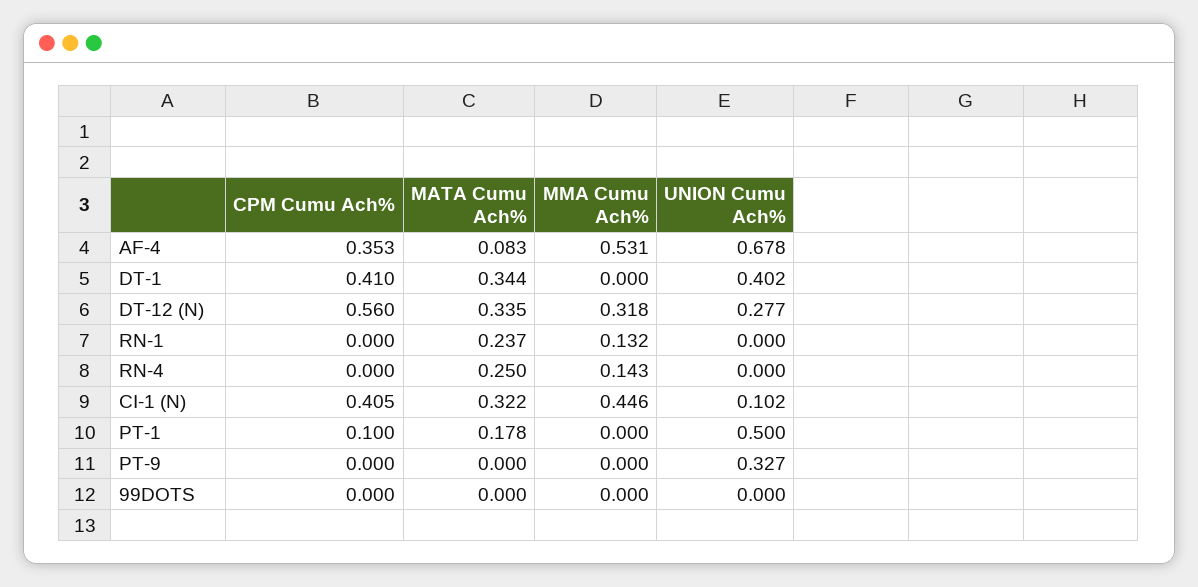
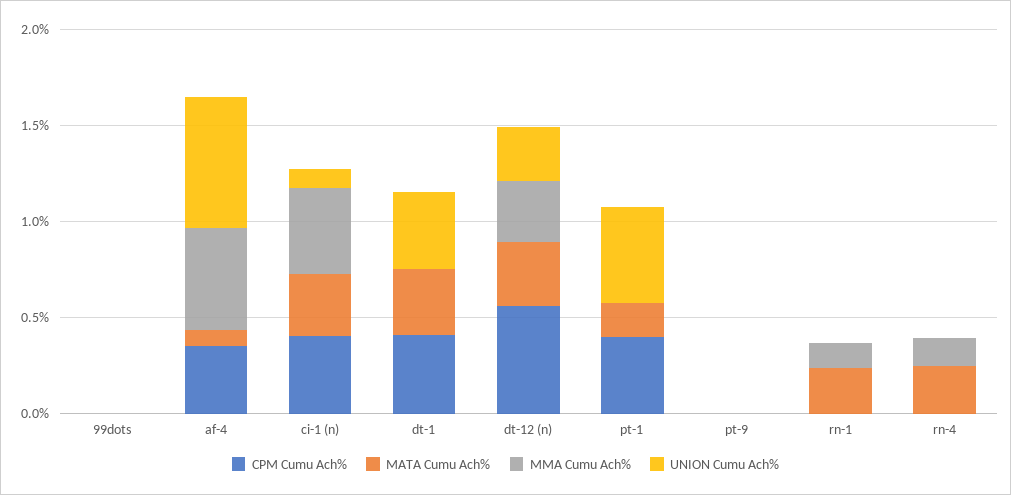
  {
    "CPM Cumu Ach%": {
      "AF-4": 0.353,
      "DT-1": 0.41,
      "DT-12 (N)": 0.56,
      "RN-1": 0,
      "RN-4": 0,
      "CI-1 (N)": 0.405,
-     "PT-1": 0.1,
+     "PT-1": 0.4,
      "PT-9": 0,
      "99DOTS": 0
    },
    "MATA Cumu Ach%": {
      "AF-4": 0.083,
      "DT-1": 0.344,
      "DT-12 (N)": 0.335,
      "RN-1": 0.237,
      "RN-4": 0.25,
      "CI-1 (N)": 0.322,
      "PT-1": 0.178,
      "PT-9": 0,
      "99DOTS": 0
    },
    "MMA Cumu Ach%": {
      "AF-4": 0.531,
      "DT-1": 0,
      "DT-12 (N)": 0.318,
      "RN-1": 0.132,
      "RN-4": 0.143,
      "CI-1 (N)": 0.446,
      "PT-1": 0,
      "PT-9": 0,
      "99DOTS": 0
    },
    "UNION Cumu Ach%": {
      "AF-4": 0.678,
      "DT-1": 0.402,
      "DT-12 (N)": 0.277,
      "RN-1": 0,
      "RN-4": 0,
      "CI-1 (N)": 0.102,
      "PT-1": 0.5,
-     "PT-9": 0.327,
+     "PT-9": 0,
      "99DOTS": 0
    }
  }

